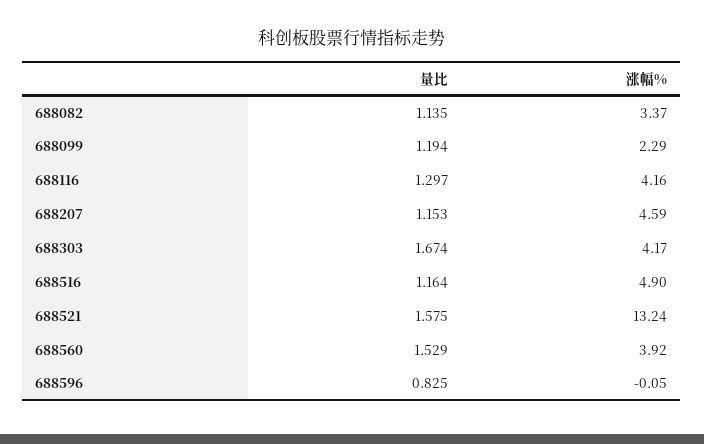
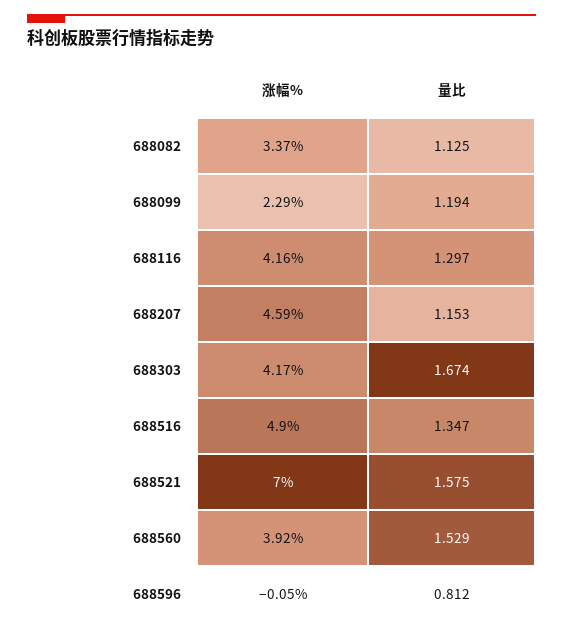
  {
    "量比": {
-     "688082": 1.135,
+     "688082": 1.125,
      "688099": 1.194,
      "688116": 1.297,
      "688207": 1.153,
      "688303": 1.674,
-     "688516": 1.164,
+     "688516": 1.347,
      "688521": 1.575,
      "688560": 1.529,
-     "688596": 0.825
+     "688596": 0.812
    },
    "涨幅%": {
      "688082": 3.37,
      "688099": 2.29,
      "688116": 4.16,
      "688207": 4.59,
      "688303": 4.17,
      "688516": 4.9,
-     "688521": 13.24,
+     "688521": 7,
      "688560": 3.92,
      "688596": -0.05
    }
  }

